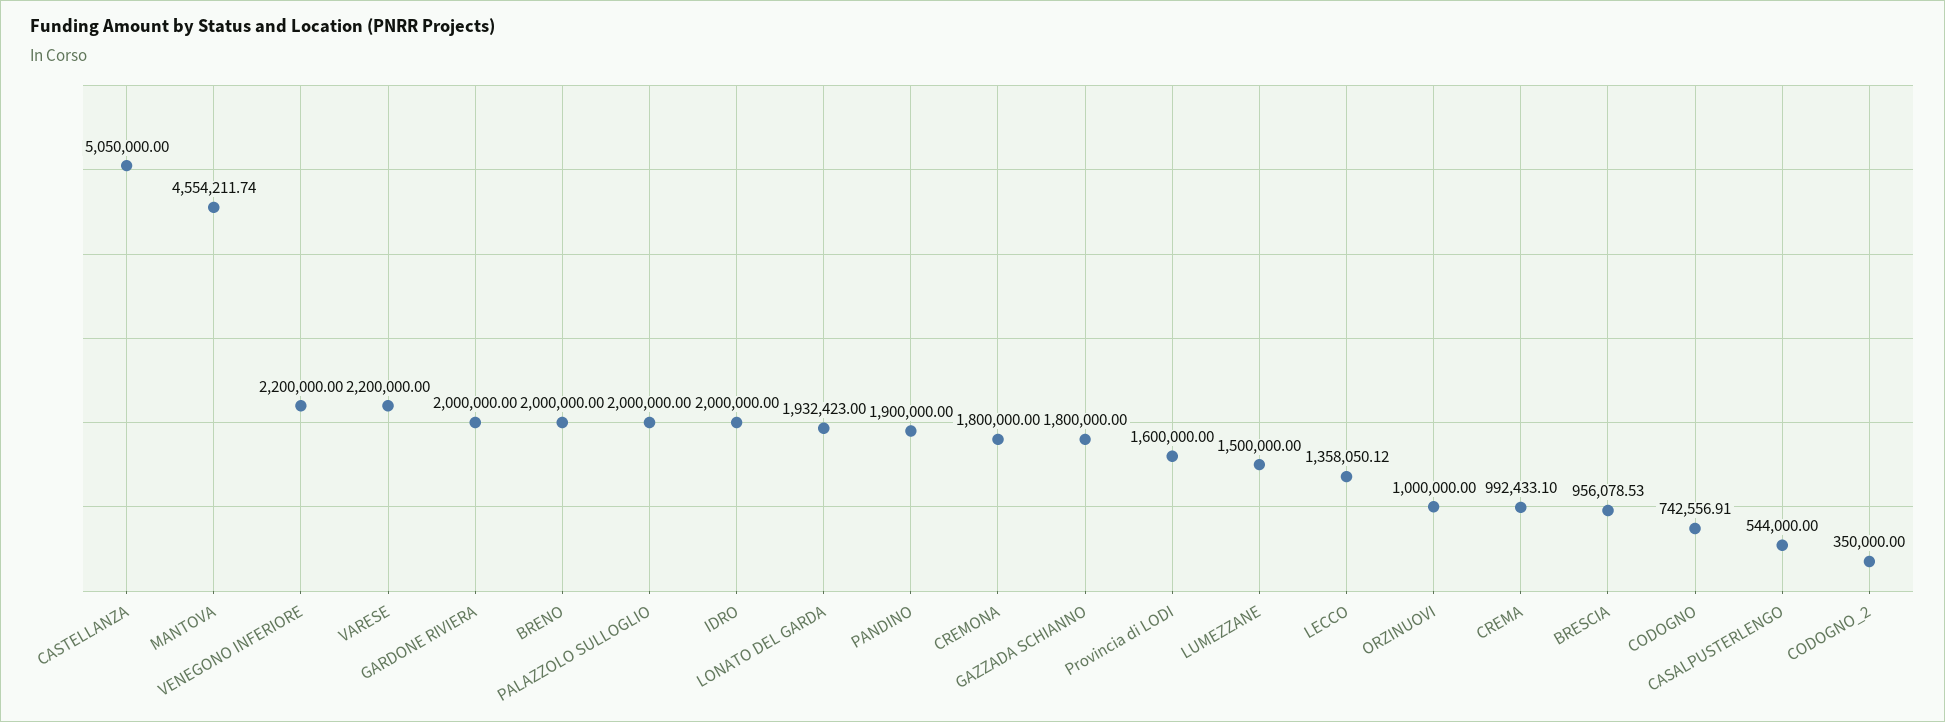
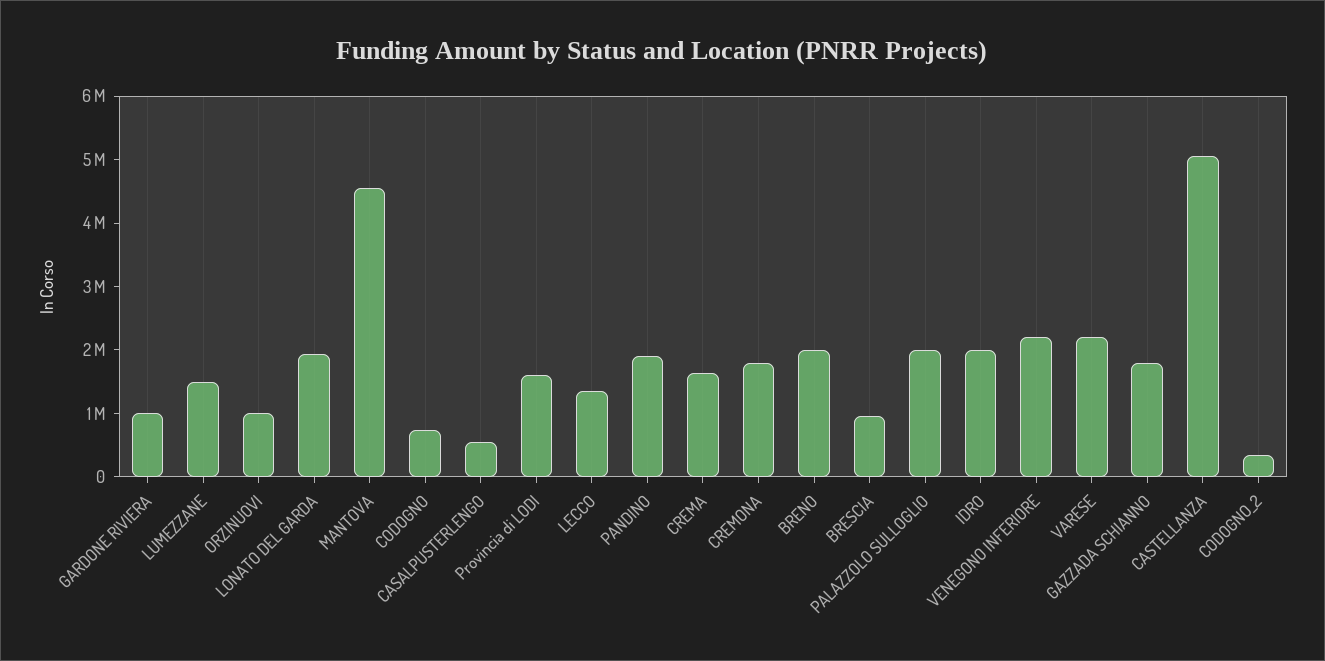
  {
    "CASTELLANZA": 5050000,
    "MANTOVA": 4554211.74,
    "VENEGONO INFERIORE": 2200000,
    "VARESE": 2200000,
-   "GARDONE RIVIERA": 2000000,
+   "GARDONE RIVIERA": 1000000,
    "BRENO": 2000000,
    "PALAZZOLO SULLOGLIO": 2000000,
    "IDRO": 2000000,
    "LONATO DEL GARDA": 1932423,
    "PANDINO": 1900000,
    "CREMONA": 1800000,
    "GAZZADA SCHIANNO": 1800000,
    "Provincia di LODI": 1600000,
    "LUMEZZANE": 1500000,
    "LECCO": 1358050.12,
    "ORZINUOVI": 1000000,
-   "CREMA": 992433.1,
+   "CREMA": 1600000,
    "BRESCIA": 956078.53,
    "CODOGNO": 742556.91,
    "CASALPUSTERLENGO": 544000,
    "CODOGNO_2": 350000
  }

